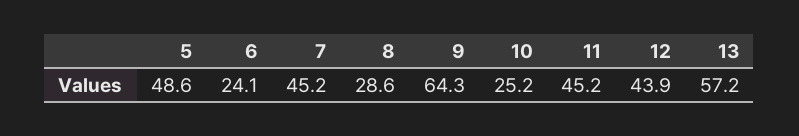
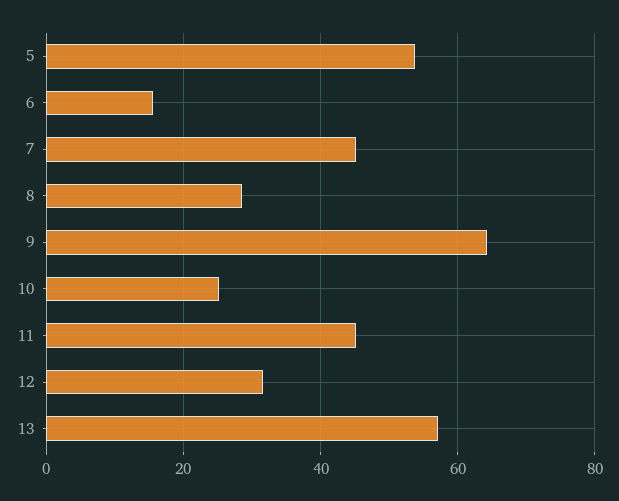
  {
-   "5": 48.6,
+   "5": 54,
-   "6": 24.1,
+   "6": 16,
    "7": 45.2,
    "8": 28.6,
    "9": 64.3,
    "10": 25.2,
    "11": 45.2,
-   "12": 43.9,
+   "12": 32,
    "13": 57.2
  }

